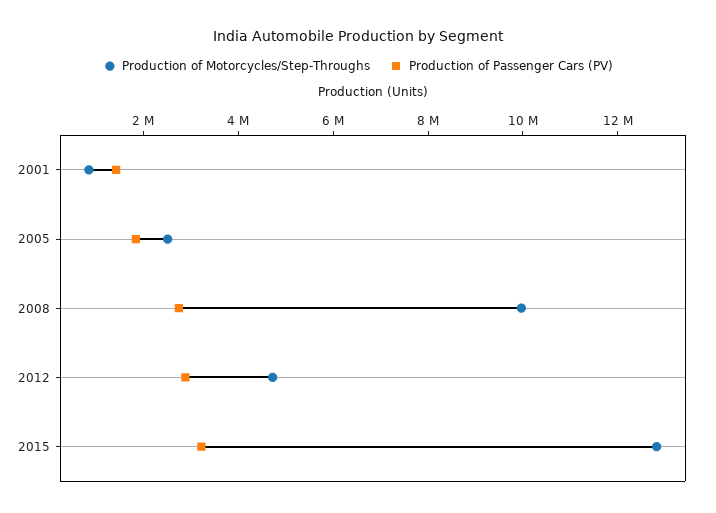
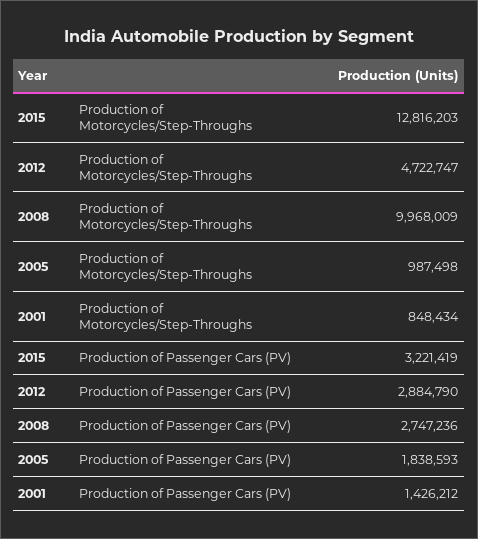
  {
    "Production of Motorcycles/Step-Throughs": {
      "2001": 848434,
-     "2005": 2500000,
+     "2005": 987498,
      "2008": 9968009,
      "2012": 4722747,
      "2015": 12816203
    },
    "Production of Passenger Cars (PV)": {
      "2001": 1426212,
      "2005": 1838593,
      "2008": 2747236,
      "2012": 2884790,
      "2015": 3221419
    }
  }

